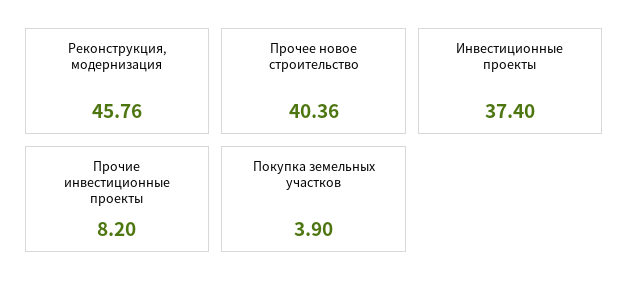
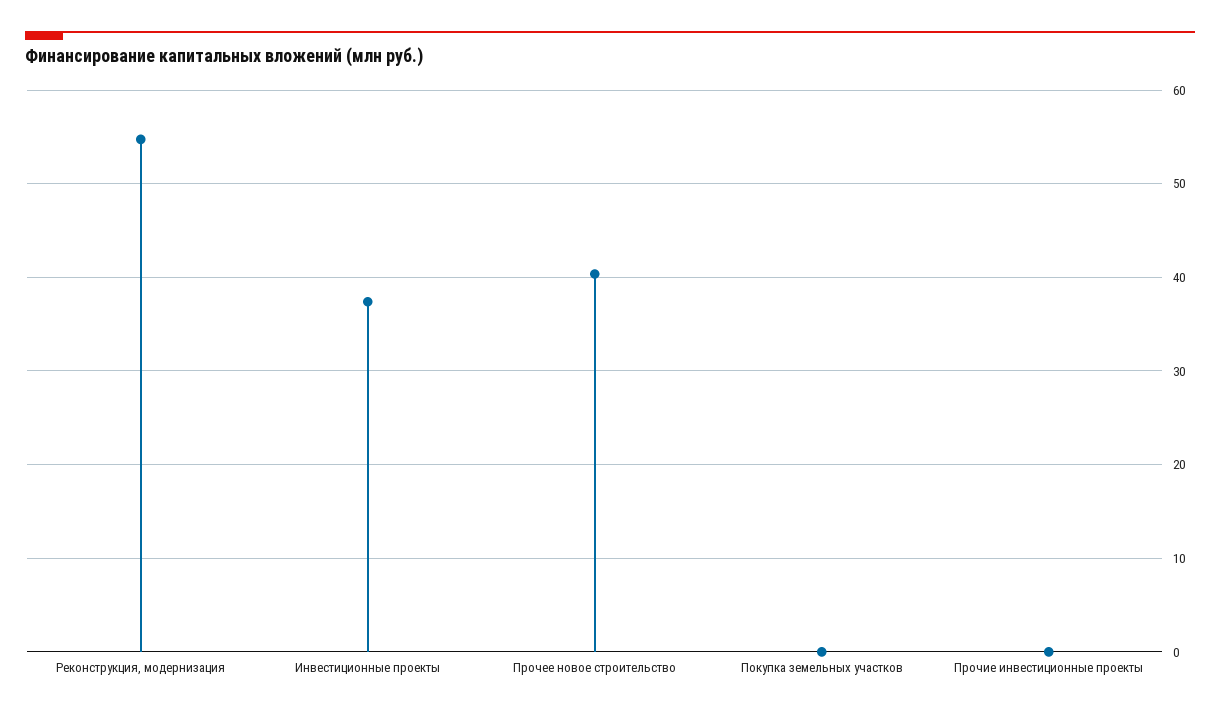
  {
-   "Реконструкция, модернизация": 45.76,
+   "Реконструкция, модернизация": 55,
    "Прочее новое строительство": 40.36,
    "Инвестиционные проекты": 37.4,
-   "Прочие инвестиционные проекты": 8.2,
+   "Прочие инвестиционные проекты": 0,
-   "Покупка земельных участков": 3.9
+   "Покупка земельных участков": 0
  }

